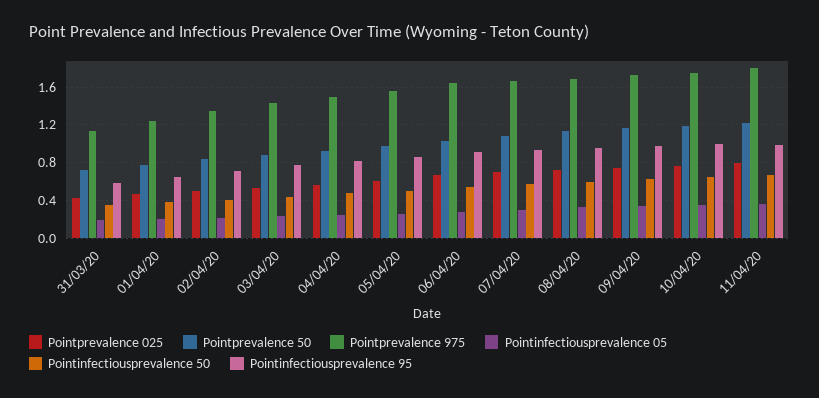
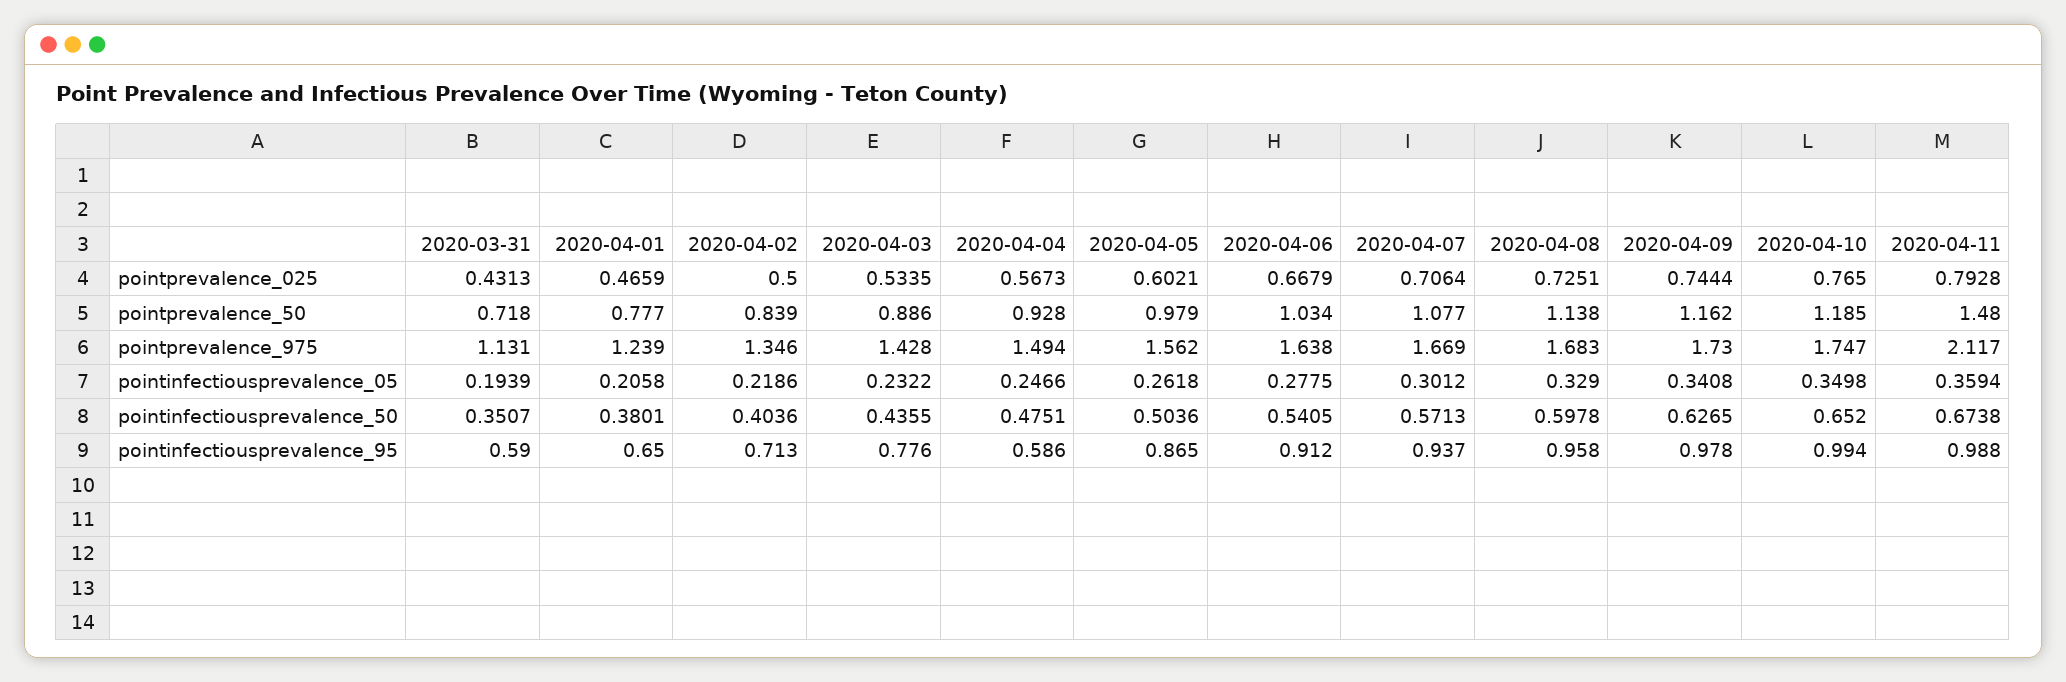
  {
    "Pointprevalence 025": {
      "31/03/20": 0.4313,
      "01/04/20": 0.4659,
      "02/04/20": 0.5,
      "03/04/20": 0.5335,
      "04/04/20": 0.5673,
      "05/04/20": 0.6021,
      "06/04/20": 0.6679,
      "07/04/20": 0.7064,
      "08/04/20": 0.7251,
      "09/04/20": 0.7444,
      "10/04/20": 0.765,
      "11/04/20": 0.7928
    },
    "Pointprevalence 50": {
      "31/03/20": 0.718,
      "01/04/20": 0.777,
      "02/04/20": 0.839,
      "03/04/20": 0.886,
      "04/04/20": 0.928,
      "05/04/20": 0.979,
      "06/04/20": 1.034,
      "07/04/20": 1.077,
      "08/04/20": 1.138,
      "09/04/20": 1.162,
      "10/04/20": 1.185,
-     "11/04/20": 1.2
+     "11/04/20": 1.48
    },
    "Pointprevalence 975": {
      "31/03/20": 1.131,
      "01/04/20": 1.239,
      "02/04/20": 1.346,
      "03/04/20": 1.428,
      "04/04/20": 1.494,
      "05/04/20": 1.562,
      "06/04/20": 1.638,
      "07/04/20": 1.669,
      "08/04/20": 1.683,
      "09/04/20": 1.73,
      "10/04/20": 1.747,
-     "11/04/20": 1.8
+     "11/04/20": 2.117
    },
    "Pointinfectiousprevalence 05": {
      "31/03/20": 0.1939,
      "01/04/20": 0.2058,
      "02/04/20": 0.2186,
      "03/04/20": 0.2322,
      "04/04/20": 0.2466,
      "05/04/20": 0.2618,
      "06/04/20": 0.2775,
      "07/04/20": 0.3012,
      "08/04/20": 0.329,
      "09/04/20": 0.3408,
      "10/04/20": 0.3498,
      "11/04/20": 0.3594
    },
    "Pointinfectiousprevalence 50": {
      "31/03/20": 0.3507,
      "01/04/20": 0.3801,
      "02/04/20": 0.4036,
      "03/04/20": 0.4355,
      "04/04/20": 0.4751,
      "05/04/20": 0.5036,
      "06/04/20": 0.5405,
      "07/04/20": 0.5713,
      "08/04/20": 0.5978,
      "09/04/20": 0.6265,
      "10/04/20": 0.652,
      "11/04/20": 0.6738
    },
    "Pointinfectiousprevalence 95": {
      "31/03/20": 0.59,
      "01/04/20": 0.65,
      "02/04/20": 0.713,
      "03/04/20": 0.776,
-     "04/04/20": 0.8,
+     "04/04/20": 0.586,
      "05/04/20": 0.865,
      "06/04/20": 0.912,
      "07/04/20": 0.937,
      "08/04/20": 0.958,
      "09/04/20": 0.978,
      "10/04/20": 0.994,
      "11/04/20": 0.988
    }
  }

